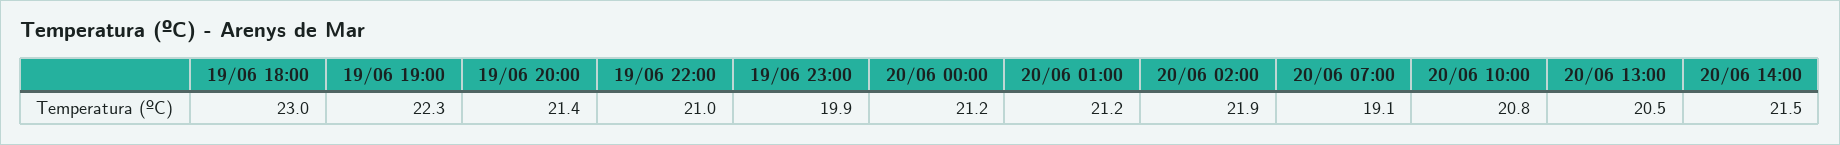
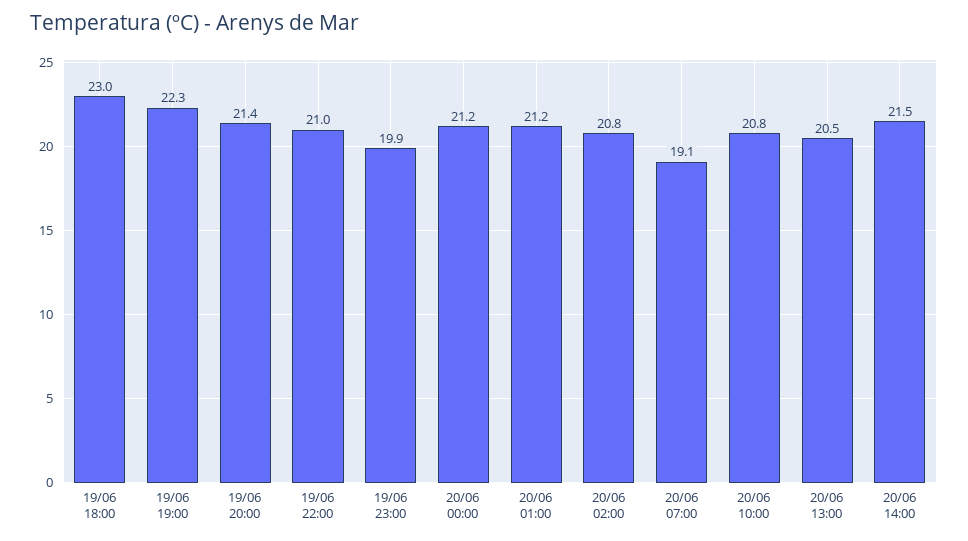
  {
    "19/06 18:00": 23,
    "19/06 19:00": 22.3,
    "19/06 20:00": 21.4,
    "19/06 22:00": 21,
    "19/06 23:00": 19.9,
    "20/06 00:00": 21.2,
    "20/06 01:00": 21.2,
-   "20/06 02:00": 21.9,
+   "20/06 02:00": 20.8,
    "20/06 07:00": 19.1,
    "20/06 10:00": 20.8,
    "20/06 13:00": 20.5,
    "20/06 14:00": 21.5
  }

